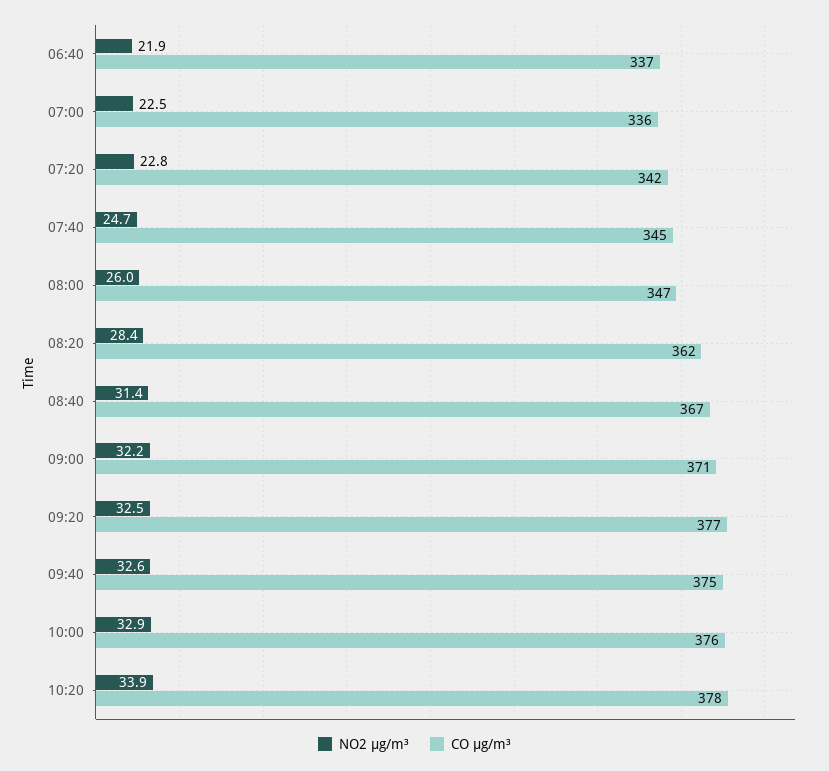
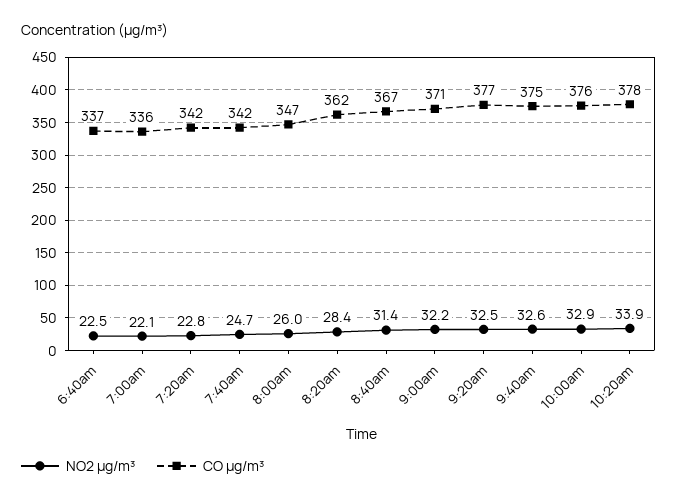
  {
    "NO2 µg/m³": {
-     "06:40": 21.9,
+     "06:40": 22.5,
-     "07:00": 22.5,
+     "07:00": 22.1,
      "07:20": 22.8,
      "07:40": 24.7,
      "08:00": 26,
      "08:20": 28.4,
      "08:40": 31.4,
      "09:00": 32.2,
      "09:20": 32.5,
      "09:40": 32.6,
      "10:00": 32.9,
      "10:20": 33.9
    },
    "CO µg/m³": {
      "06:40": 337,
      "07:00": 336,
      "07:20": 342,
-     "07:40": 345,
+     "07:40": 342,
      "08:00": 347,
      "08:20": 362,
      "08:40": 367,
      "09:00": 371,
      "09:20": 377,
      "09:40": 375,
      "10:00": 376,
      "10:20": 378
    }
  }

